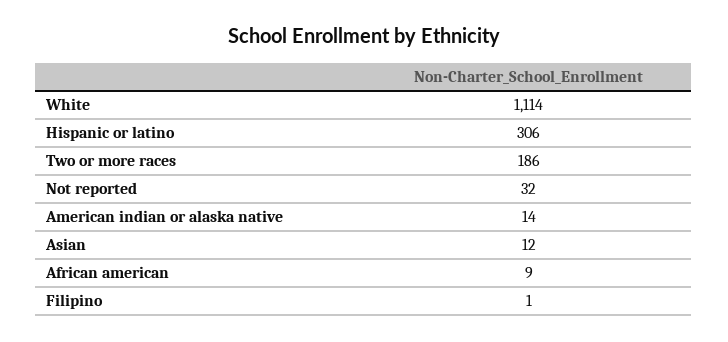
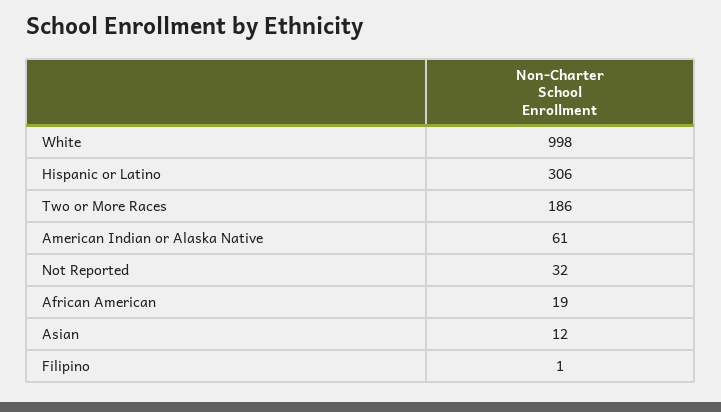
  {
-   "White": 1114,
+   "White": 998,
    "Hispanic or latino": 306,
    "Two or more races": 186,
    "Not reported": 32,
-   "American indian or alaska native": 14,
+   "American indian or alaska native": 61,
    "Asian": 12,
-   "African american": 9,
+   "African american": 19,
    "Filipino": 1
  }

